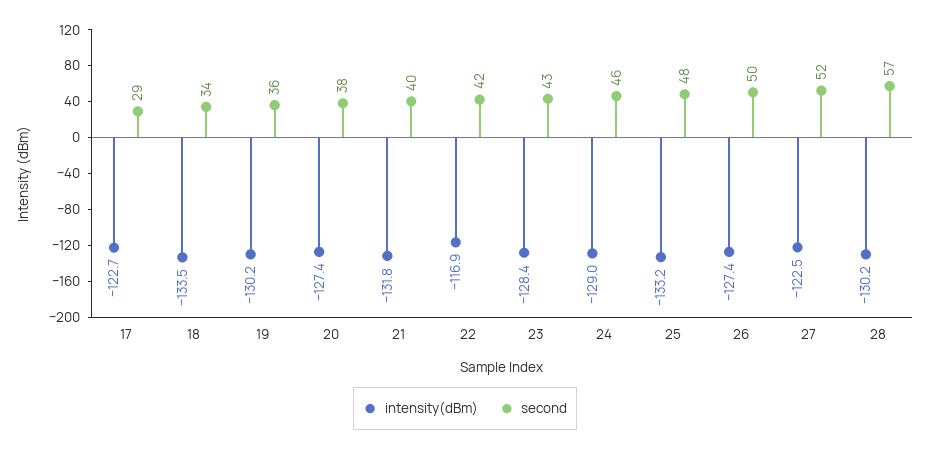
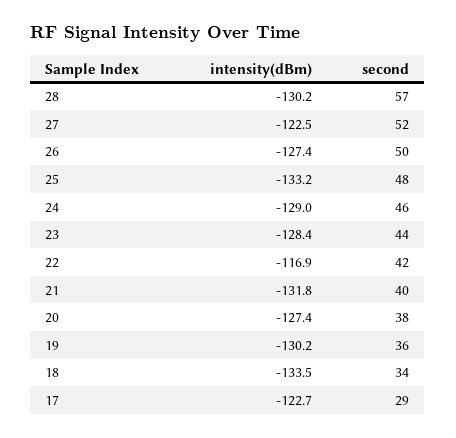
  {
    "intensity(dBm)": {
      "17": -122.7,
      "18": -133.5,
      "19": -130.2,
      "20": -127.4,
      "21": -131.8,
      "22": -116.9,
      "23": -128.4,
      "24": -129,
      "25": -133.2,
      "26": -127.4,
      "27": -122.5,
      "28": -130.2
    },
    "second": {
      "17": 29,
      "18": 34,
      "19": 36,
      "20": 38,
      "21": 40,
      "22": 42,
-     "23": 43,
+     "23": 44,
      "24": 46,
      "25": 48,
      "26": 50,
      "27": 52,
      "28": 57
    }
  }

